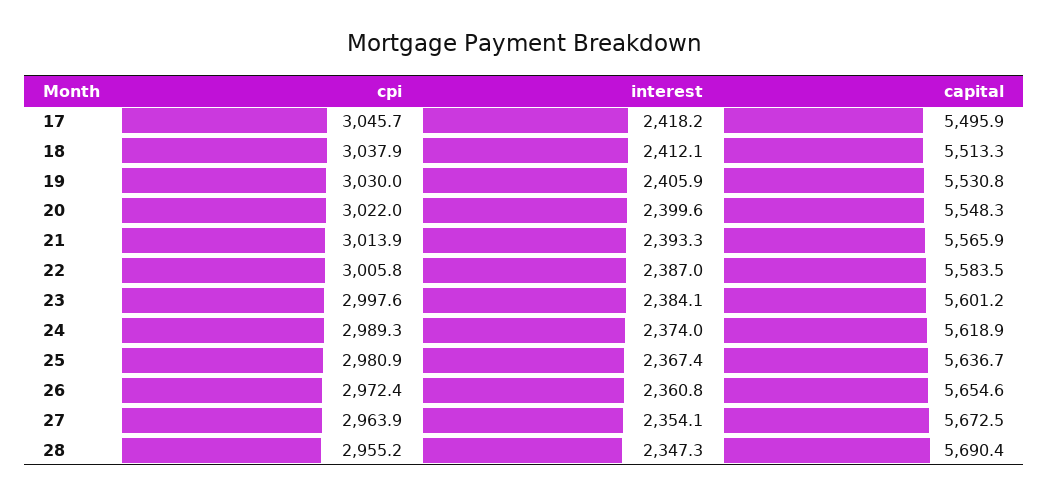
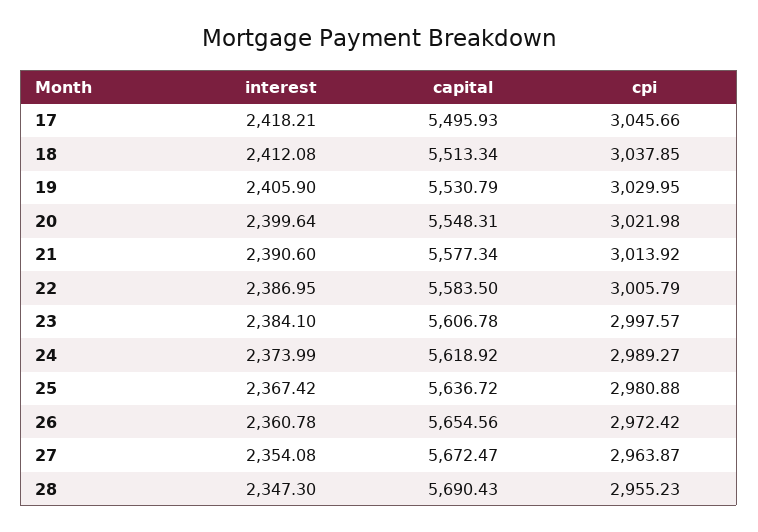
  {
    "cpi": {
      "17": 3045.66,
      "18": 3037.85,
      "19": 3029.95,
      "20": 3021.98,
      "21": 3013.92,
      "22": 3005.79,
      "23": 2997.57,
      "24": 2989.27,
      "25": 2980.88,
      "26": 2972.42,
      "27": 2963.87,
      "28": 2955.23
    },
    "interest": {
      "17": 2418.21,
      "18": 2412.08,
      "19": 2405.9,
      "20": 2399.64,
-     "21": 2393.3,
+     "21": 2390.6,
      "22": 2386.95,
      "23": 2384.1,
      "24": 2373.99,
      "25": 2367.42,
      "26": 2360.78,
      "27": 2354.08,
      "28": 2347.3
    },
    "capital": {
      "17": 5495.93,
      "18": 5513.34,
      "19": 5530.79,
      "20": 5548.31,
-     "21": 5565.9,
+     "21": 5577.34,
      "22": 5583.5,
-     "23": 5601.2,
+     "23": 5606.78,
      "24": 5618.92,
      "25": 5636.72,
      "26": 5654.56,
      "27": 5672.47,
      "28": 5690.43
    }
  }

